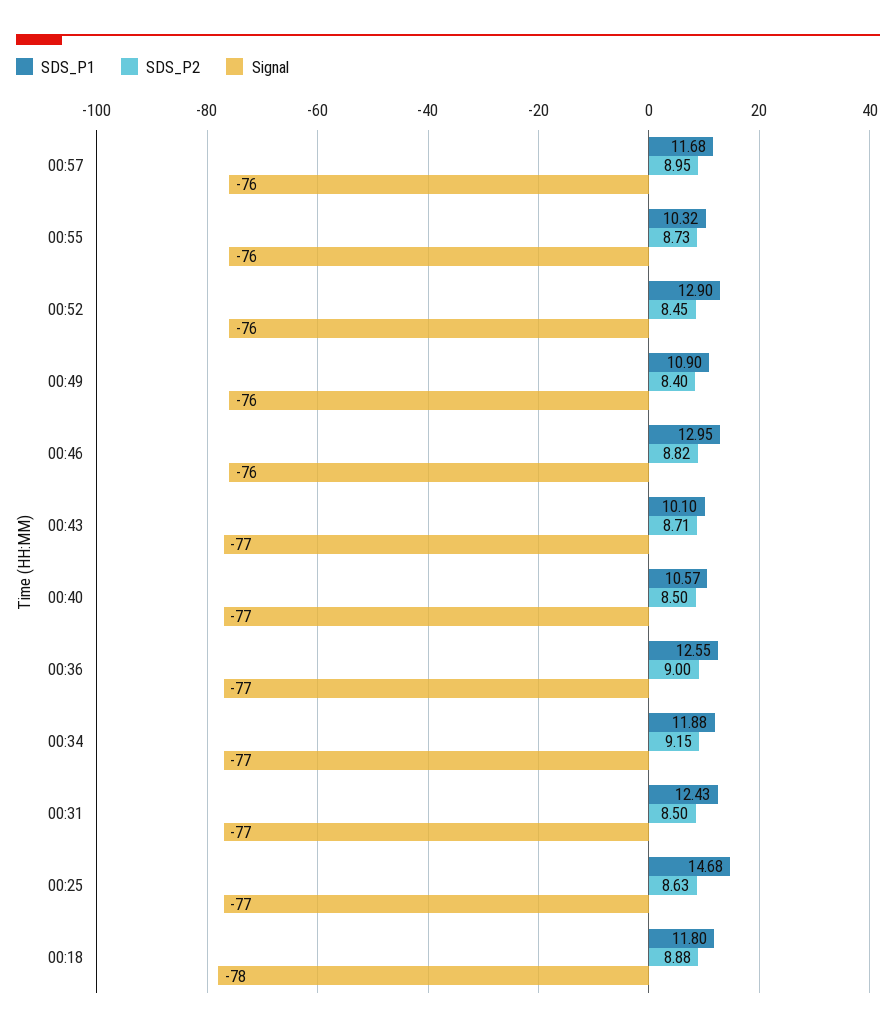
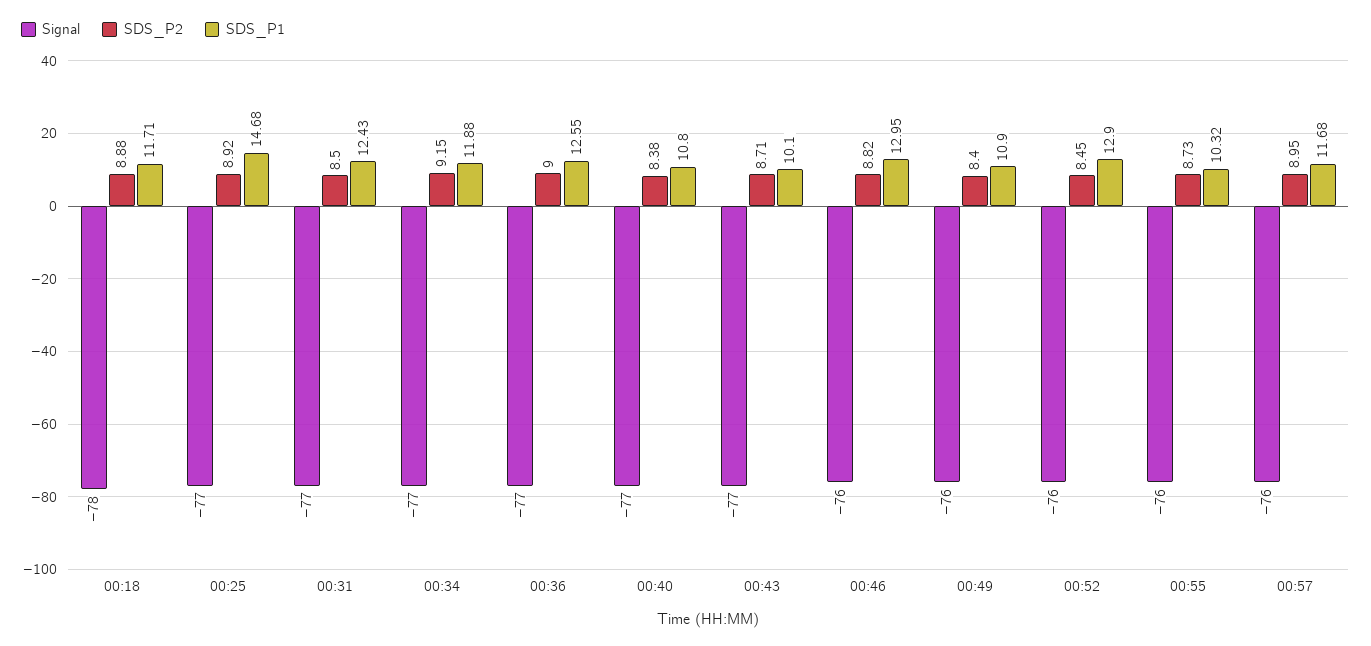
  {
    "SDS_P1": {
      "00:57": 11.68,
      "00:55": 10.32,
      "00:52": 12.9,
      "00:49": 10.9,
      "00:46": 12.95,
      "00:43": 10.1,
-     "00:40": 10.57,
+     "00:40": 10.8,
      "00:36": 12.55,
      "00:34": 11.88,
      "00:31": 12.43,
      "00:25": 14.68,
-     "00:18": 11.8
+     "00:18": 11.71
    },
    "SDS_P2": {
      "00:57": 8.95,
      "00:55": 8.73,
      "00:52": 8.45,
      "00:49": 8.4,
      "00:46": 8.82,
      "00:43": 8.71,
-     "00:40": 8.5,
+     "00:40": 8.38,
      "00:36": 9,
      "00:34": 9.15,
      "00:31": 8.5,
-     "00:25": 8.63,
+     "00:25": 8.92,
      "00:18": 8.88
    },
    "Signal": {
      "00:57": -76,
      "00:55": -76,
      "00:52": -76,
      "00:49": -76,
      "00:46": -76,
      "00:43": -77,
      "00:40": -77,
      "00:36": -77,
      "00:34": -77,
      "00:31": -77,
      "00:25": -77,
      "00:18": -78
    }
  }

